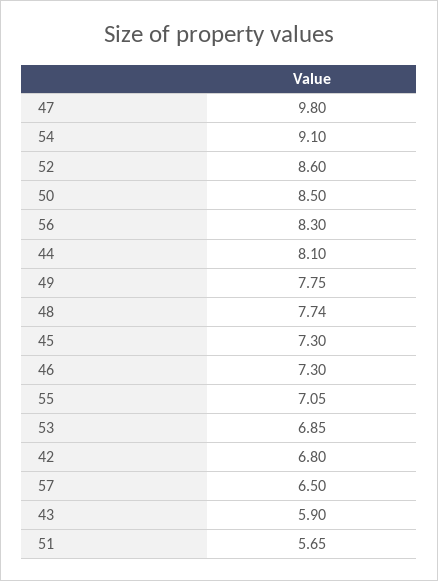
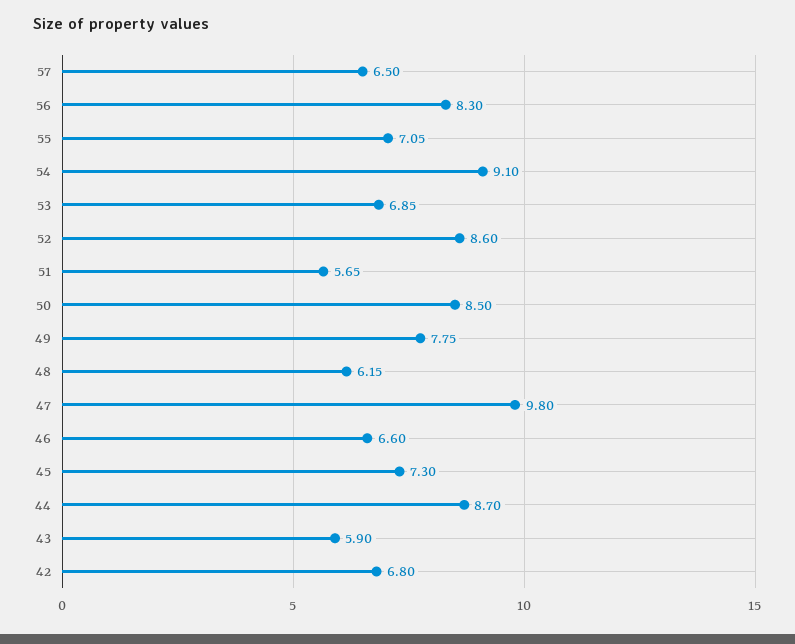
  {
    "47": 9.8,
    "54": 9.1,
    "52": 8.6,
    "50": 8.5,
    "56": 8.3,
-   "44": 8.1,
+   "44": 8.7,
    "49": 7.75,
-   "48": 7.74,
+   "48": 6.15,
    "45": 7.3,
-   "46": 7.3,
+   "46": 6.6,
    "55": 7.05,
    "53": 6.85,
    "42": 6.8,
    "57": 6.5,
    "43": 5.9,
    "51": 5.65
  }

